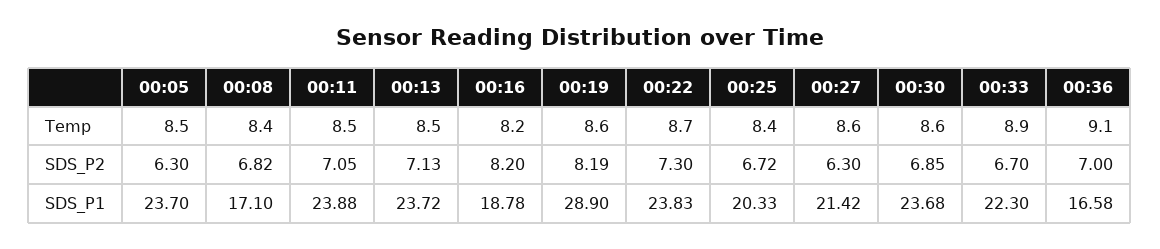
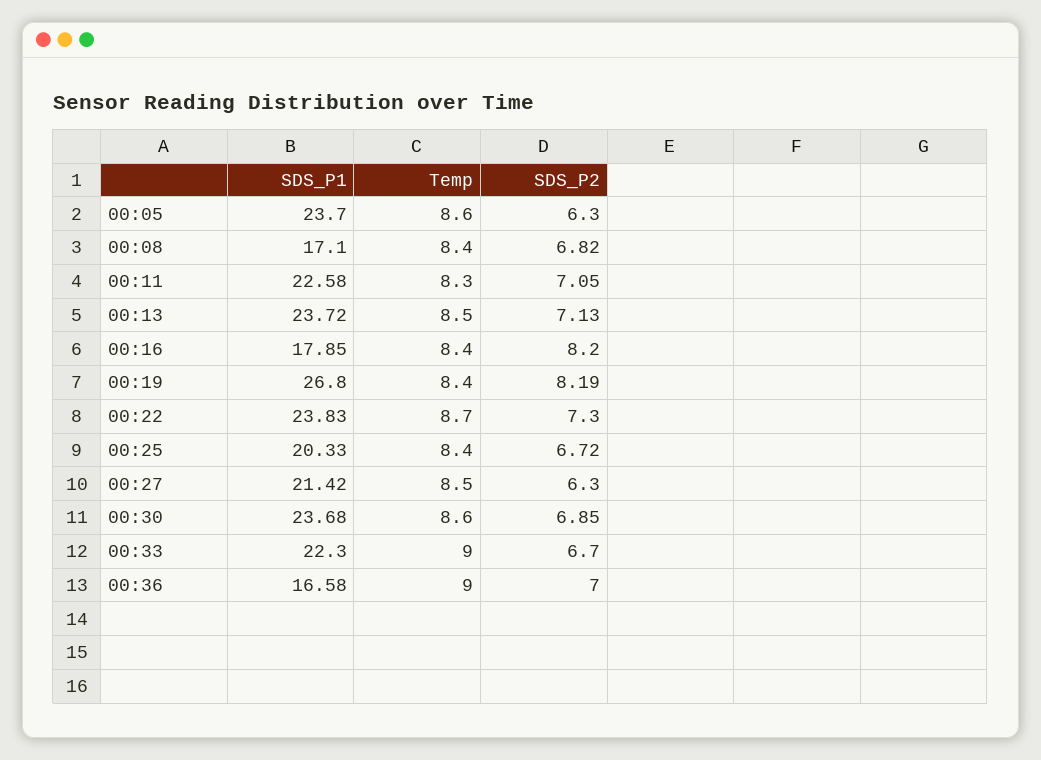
  {
    "00:05": {
-     "Temp": 8.5,
+     "Temp": 8.6,
      "SDS_P2": 6.3,
      "SDS_P1": 23.7
    },
    "00:08": {
      "Temp": 8.4,
      "SDS_P2": 6.82,
      "SDS_P1": 17.1
    },
    "00:11": {
-     "Temp": 8.5,
+     "Temp": 8.3,
      "SDS_P2": 7.05,
-     "SDS_P1": 23.88
+     "SDS_P1": 22.58
    },
    "00:13": {
      "Temp": 8.5,
      "SDS_P2": 7.13,
      "SDS_P1": 23.72
    },
    "00:16": {
-     "Temp": 8.2,
+     "Temp": 8.4,
      "SDS_P2": 8.2,
-     "SDS_P1": 18.78
+     "SDS_P1": 17.85
    },
    "00:19": {
-     "Temp": 8.6,
+     "Temp": 8.4,
      "SDS_P2": 8.19,
-     "SDS_P1": 28.9
+     "SDS_P1": 26.8
    },
    "00:22": {
      "Temp": 8.7,
      "SDS_P2": 7.3,
      "SDS_P1": 23.83
    },
    "00:25": {
      "Temp": 8.4,
      "SDS_P2": 6.72,
      "SDS_P1": 20.33
    },
    "00:27": {
-     "Temp": 8.6,
+     "Temp": 8.5,
      "SDS_P2": 6.3,
      "SDS_P1": 21.42
    },
    "00:30": {
      "Temp": 8.6,
      "SDS_P2": 6.85,
      "SDS_P1": 23.68
    },
    "00:33": {
-     "Temp": 8.9,
+     "Temp": 9,
      "SDS_P2": 6.7,
      "SDS_P1": 22.3
    },
    "00:36": {
-     "Temp": 9.1,
+     "Temp": 9,
      "SDS_P2": 7,
      "SDS_P1": 16.58
    }
  }

